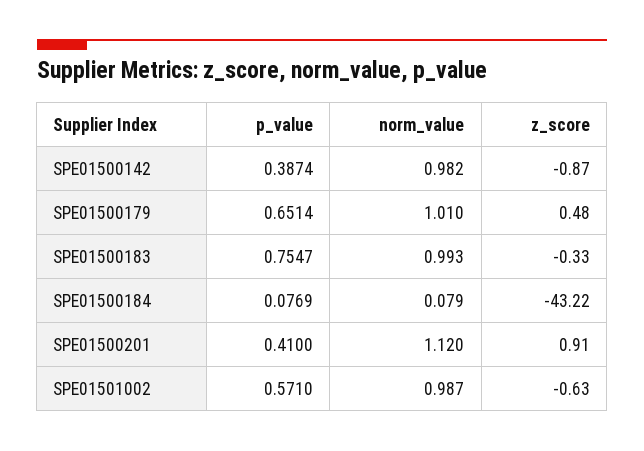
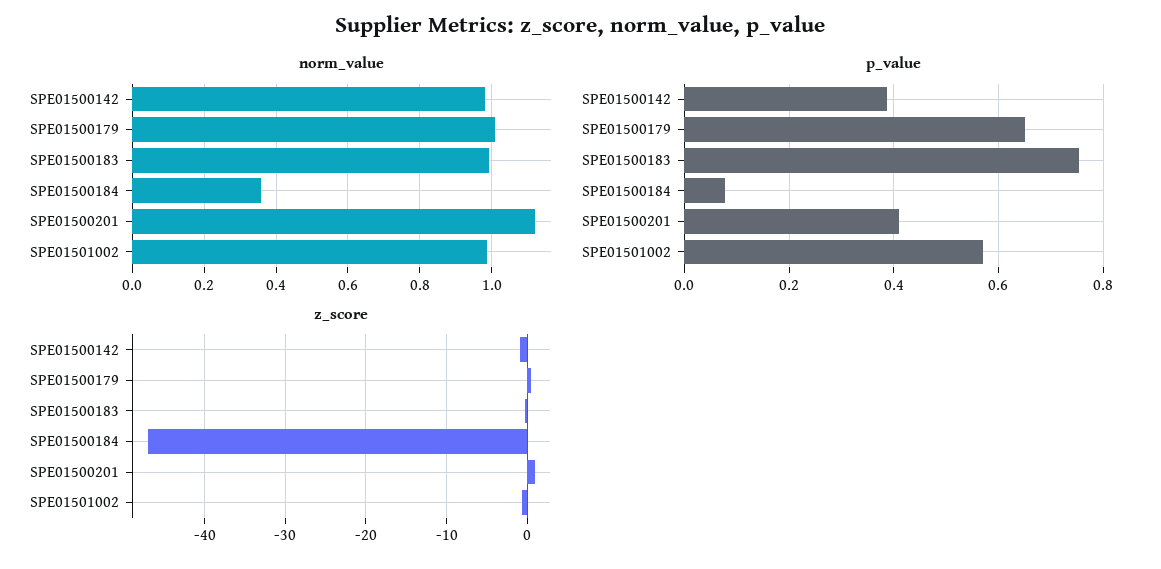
  {
    "p_value": {
      "SPE01500142": 0.3874,
      "SPE01500179": 0.6514,
      "SPE01500183": 0.7547,
      "SPE01500184": 0.0769,
      "SPE01500201": 0.41,
      "SPE01501002": 0.571
    },
    "norm_value": {
      "SPE01500142": 0.982,
      "SPE01500179": 1.01,
      "SPE01500183": 0.993,
-     "SPE01500184": 0.079,
+     "SPE01500184": 0.36,
      "SPE01500201": 1.12,
      "SPE01501002": 0.987
    },
    "z_score": {
      "SPE01500142": -0.87,
      "SPE01500179": 0.48,
      "SPE01500183": -0.33,
-     "SPE01500184": -43.22,
+     "SPE01500184": -47,
      "SPE01500201": 0.91,
      "SPE01501002": -0.63
    }
  }

